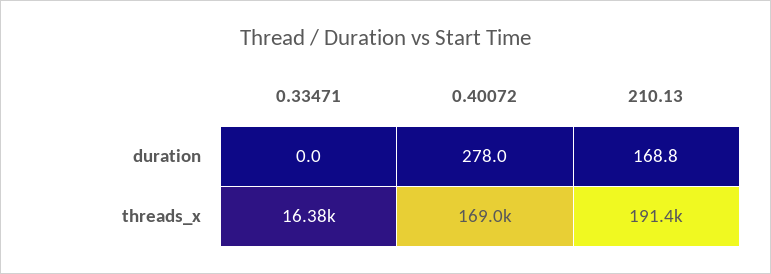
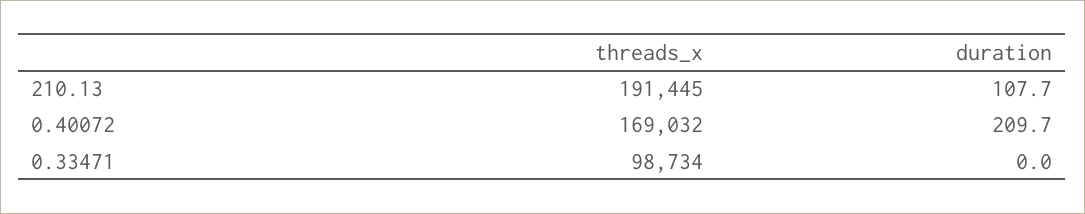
  {
    "0.33471": {
      "duration": 0,
-     "threads_x": 16380
+     "threads_x": 98734
    },
    "0.40072": {
-     "duration": 278,
+     "duration": 209.7,
      "threads_x": 169032
    },
    "210.13": {
-     "duration": 168.8,
+     "duration": 107.7,
      "threads_x": 191445
    }
  }

